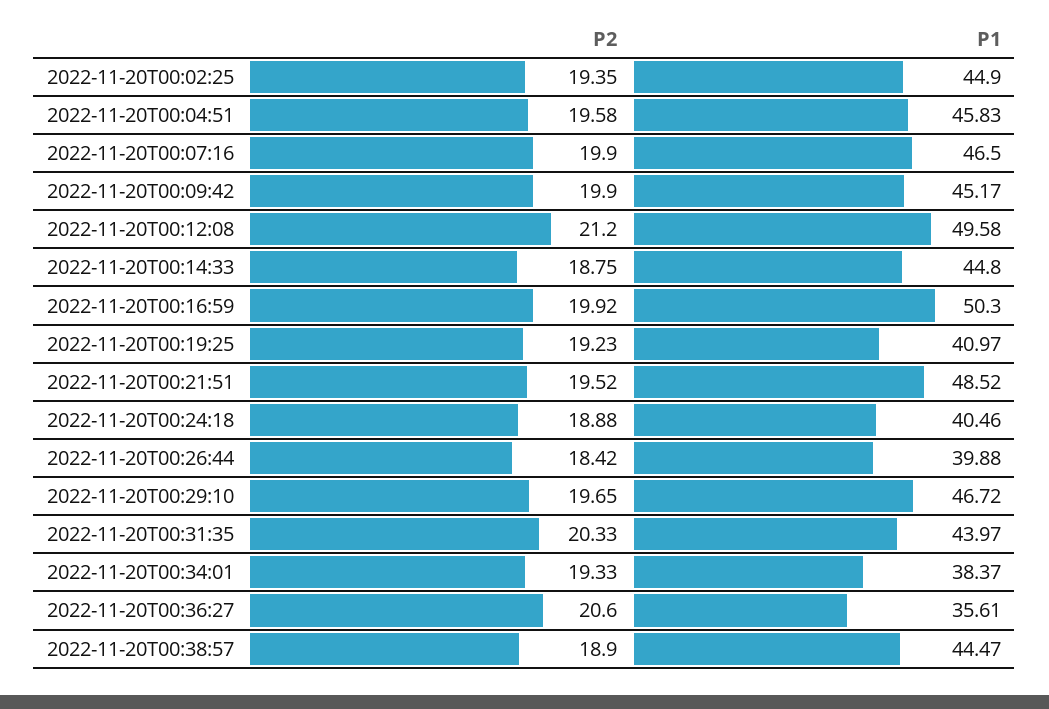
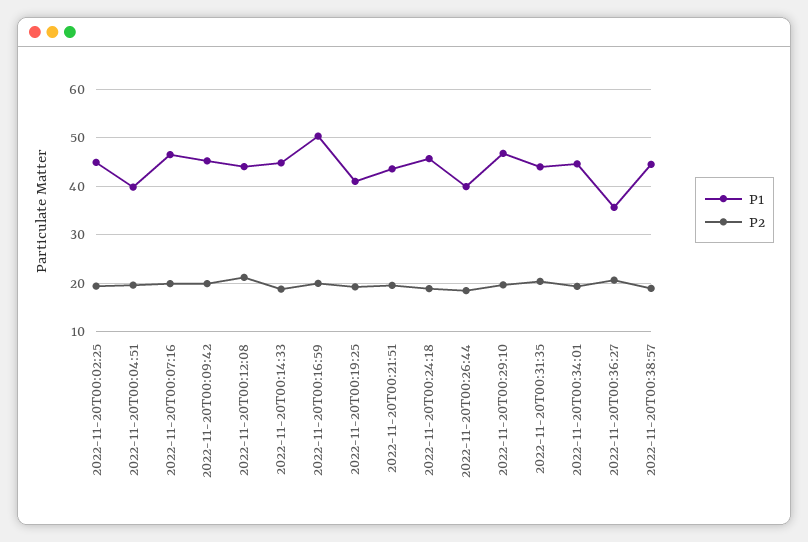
  {
    "P2": {
      "2022-11-20T00:02:25": 19.35,
      "2022-11-20T00:04:51": 19.58,
      "2022-11-20T00:07:16": 19.9,
      "2022-11-20T00:09:42": 19.9,
      "2022-11-20T00:12:08": 21.2,
      "2022-11-20T00:14:33": 18.75,
      "2022-11-20T00:16:59": 19.92,
      "2022-11-20T00:19:25": 19.23,
      "2022-11-20T00:21:51": 19.52,
      "2022-11-20T00:24:18": 18.88,
      "2022-11-20T00:26:44": 18.42,
      "2022-11-20T00:29:10": 19.65,
      "2022-11-20T00:31:35": 20.33,
      "2022-11-20T00:34:01": 19.33,
      "2022-11-20T00:36:27": 20.6,
      "2022-11-20T00:38:57": 18.9
    },
    "P1": {
      "2022-11-20T00:02:25": 44.9,
-     "2022-11-20T00:04:51": 45.83,
+     "2022-11-20T00:04:51": 40,
      "2022-11-20T00:07:16": 46.5,
      "2022-11-20T00:09:42": 45.17,
-     "2022-11-20T00:12:08": 49.58,
+     "2022-11-20T00:12:08": 44,
      "2022-11-20T00:14:33": 44.8,
      "2022-11-20T00:16:59": 50.3,
      "2022-11-20T00:19:25": 40.97,
-     "2022-11-20T00:21:51": 48.52,
+     "2022-11-20T00:21:51": 44,
-     "2022-11-20T00:24:18": 40.46,
+     "2022-11-20T00:24:18": 46,
      "2022-11-20T00:26:44": 39.88,
      "2022-11-20T00:29:10": 46.72,
      "2022-11-20T00:31:35": 43.97,
-     "2022-11-20T00:34:01": 38.37,
+     "2022-11-20T00:34:01": 44,
      "2022-11-20T00:36:27": 35.61,
      "2022-11-20T00:38:57": 44.47
    }
  }

